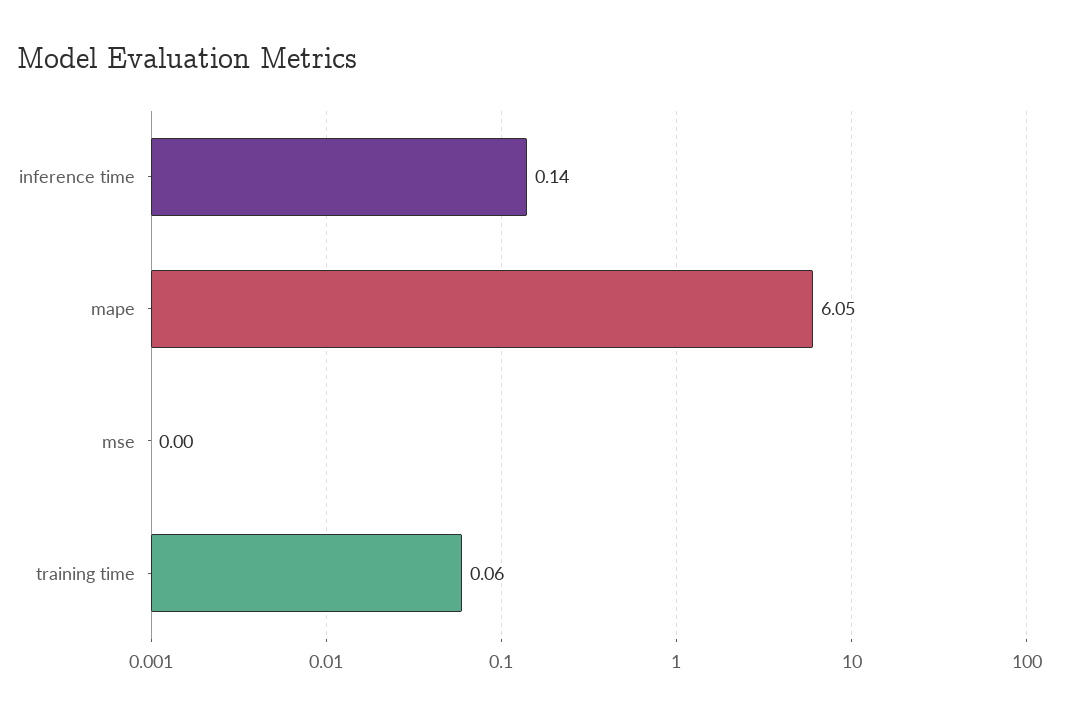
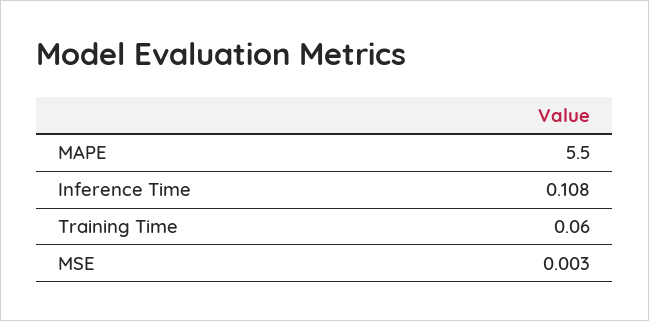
  {
-   "inference time": 0.14,
+   "inference time": 0.108,
-   "mape": 6.05,
+   "mape": 5.5,
    "mse": 0.003,
    "training time": 0.06
  }

